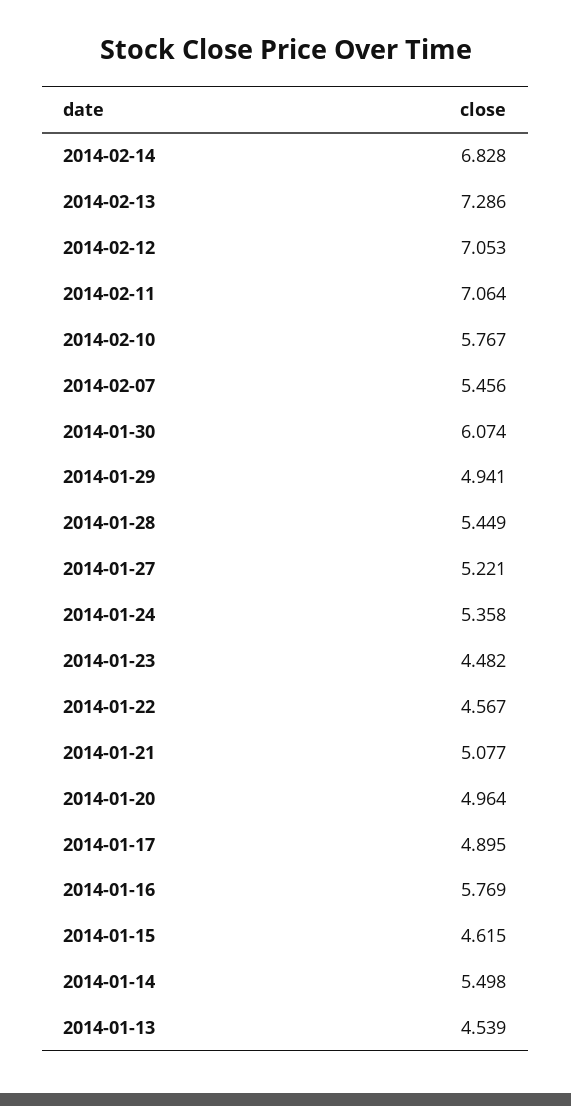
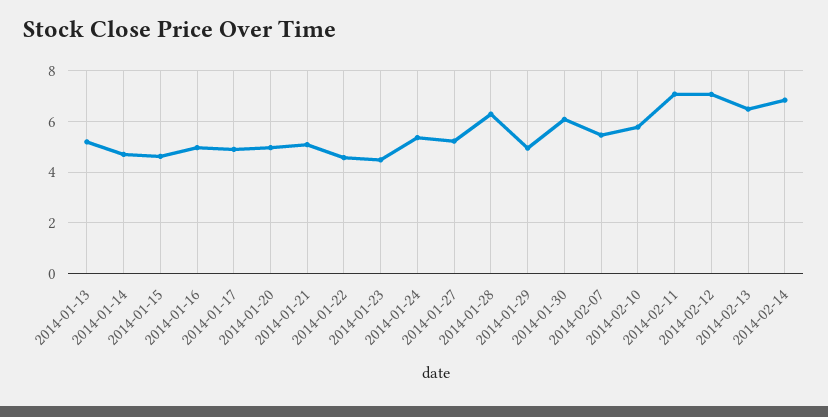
  {
    "2014-02-14": 6.828,
-   "2014-02-13": 7.286,
+   "2014-02-13": 6.5,
    "2014-02-12": 7.053,
    "2014-02-11": 7.064,
    "2014-02-10": 5.767,
    "2014-02-07": 5.456,
    "2014-01-30": 6.074,
    "2014-01-29": 4.941,
-   "2014-01-28": 5.449,
+   "2014-01-28": 6.25,
    "2014-01-27": 5.221,
    "2014-01-24": 5.358,
    "2014-01-23": 4.482,
    "2014-01-22": 4.567,
    "2014-01-21": 5.077,
    "2014-01-20": 4.964,
    "2014-01-17": 4.895,
-   "2014-01-16": 5.769,
+   "2014-01-16": 5,
    "2014-01-15": 4.615,
-   "2014-01-14": 5.498,
+   "2014-01-14": 4.75,
-   "2014-01-13": 4.539
+   "2014-01-13": 5.25
  }

